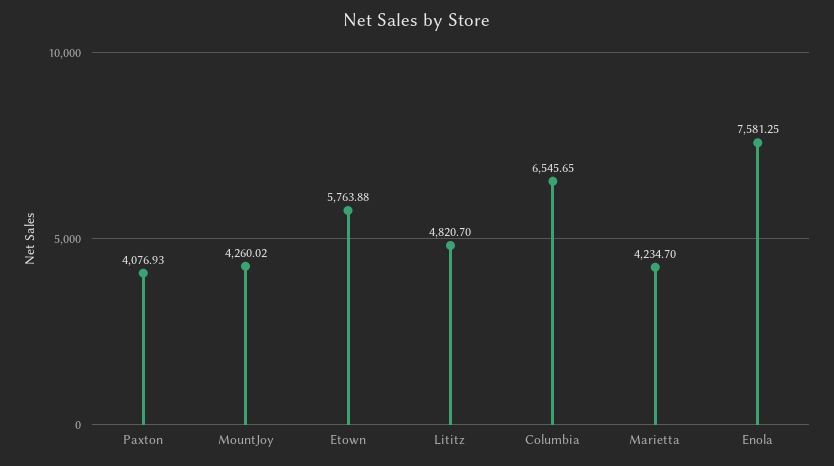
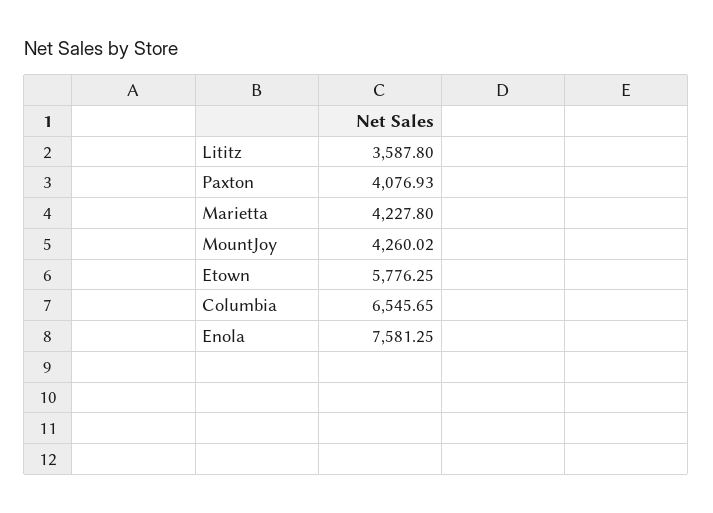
  {
    "Paxton": 4076.93,
    "MountJoy": 4260.02,
-   "Etown": 5763.88,
+   "Etown": 5776.25,
-   "Lititz": 4820.7,
+   "Lititz": 3587.8,
    "Columbia": 6545.65,
-   "Marietta": 4234.7,
+   "Marietta": 4227.8,
    "Enola": 7581.25
  }

